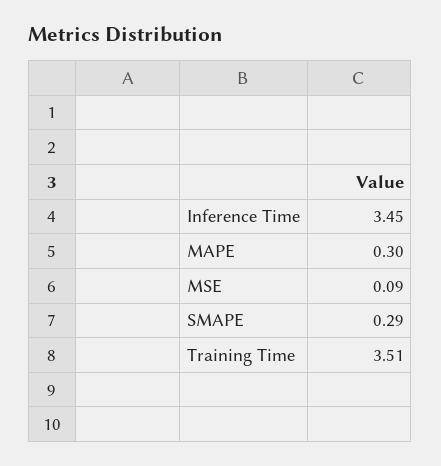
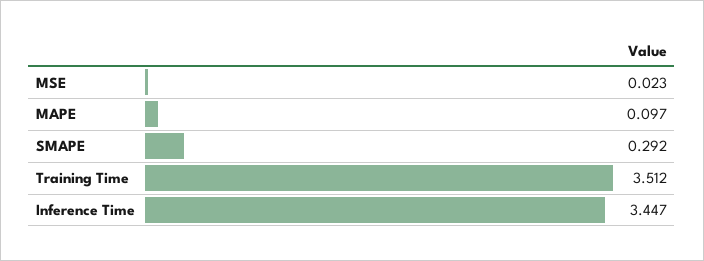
  {
    "Inference Time": 3.447,
-   "MAPE": 0.3,
+   "MAPE": 0.097,
-   "MSE": 0.09,
+   "MSE": 0.023,
    "SMAPE": 0.292,
    "Training Time": 3.512
  }

